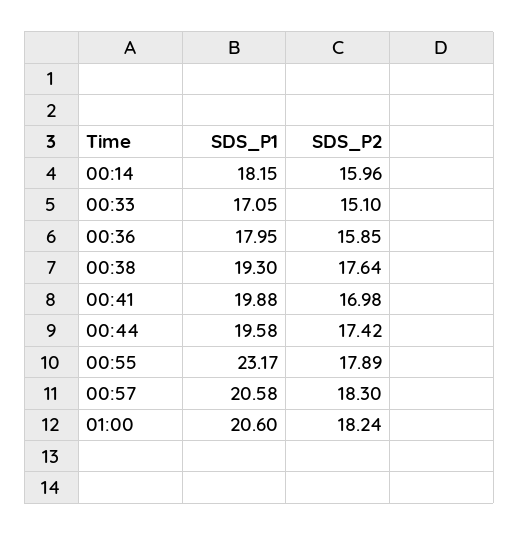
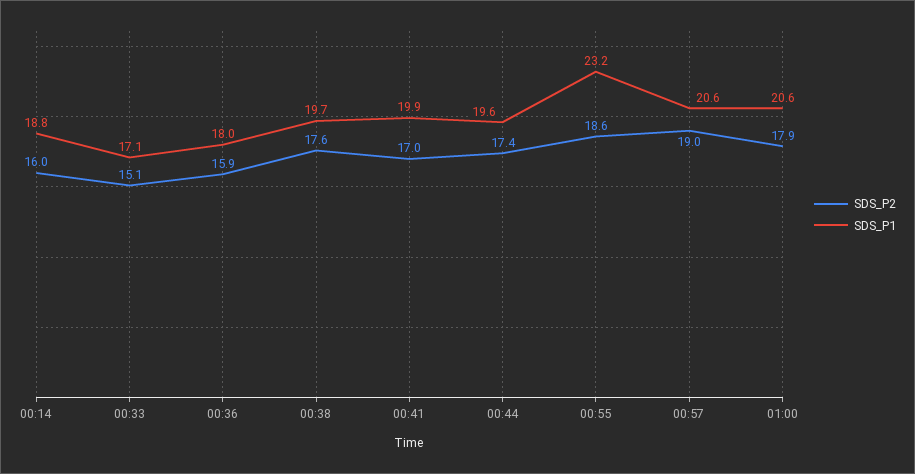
  {
    "SDS_P1": {
-     "00:14": 18.15,
+     "00:14": 18.8,
      "00:33": 17.05,
      "00:36": 17.95,
-     "00:38": 19.3,
+     "00:38": 19.7,
      "00:41": 19.88,
      "00:44": 19.58,
      "00:55": 23.17,
      "00:57": 20.58,
      "01:00": 20.6
    },
    "SDS_P2": {
      "00:14": 15.96,
      "00:33": 15.1,
      "00:36": 15.85,
      "00:38": 17.64,
      "00:41": 16.98,
      "00:44": 17.42,
-     "00:55": 17.89,
+     "00:55": 18.6,
-     "00:57": 18.3,
+     "00:57": 19,
-     "01:00": 18.24
+     "01:00": 17.9
    }
  }

